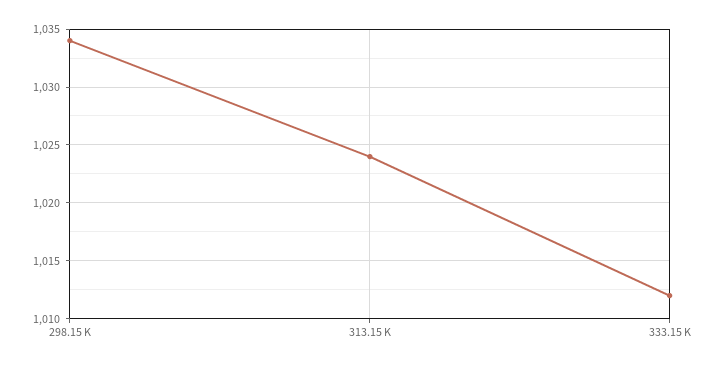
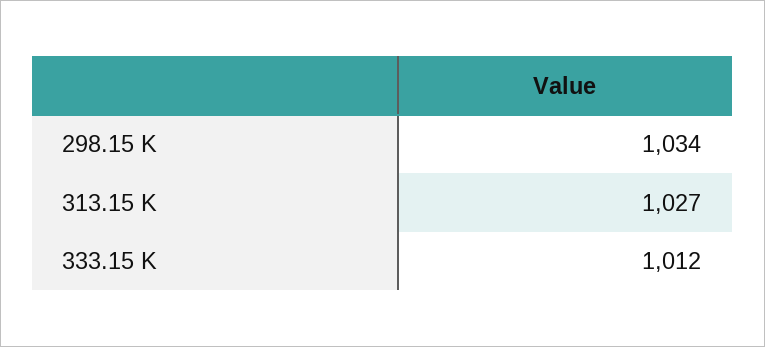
  {
    "298.15 K": 1034,
-   "313.15 K": 1024,
+   "313.15 K": 1027,
    "333.15 K": 1012
  }

